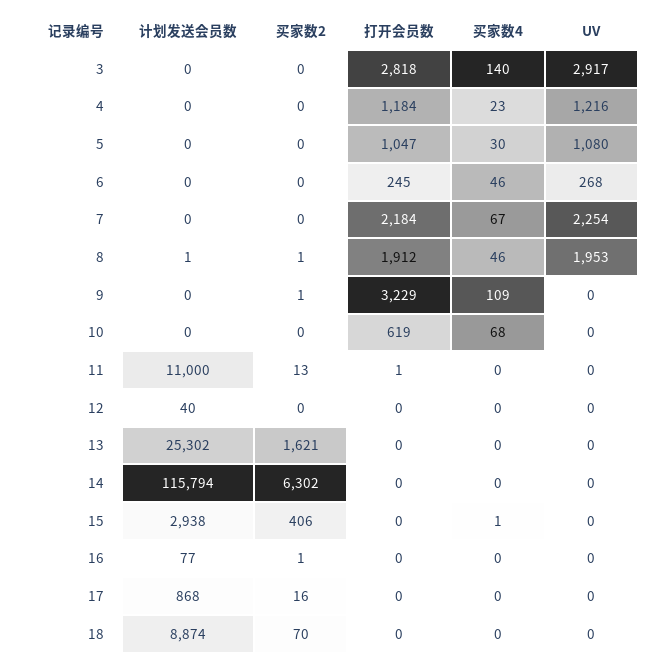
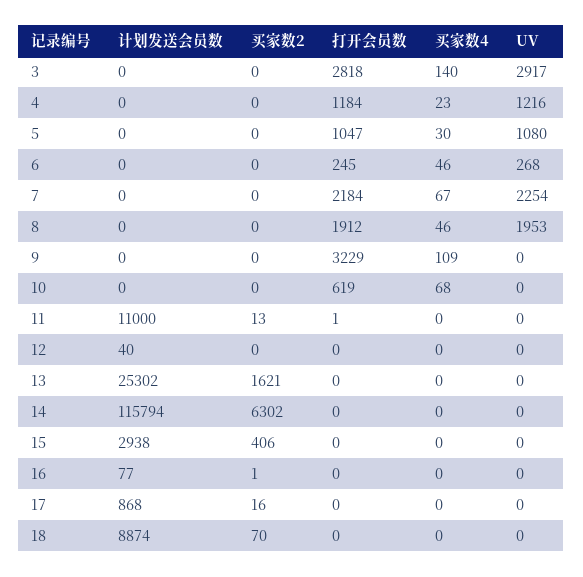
  {
    "计划发送会员数": {
      "3": 0,
      "4": 0,
      "5": 0,
      "6": 0,
      "7": 0,
-     "8": 1,
+     "8": 0,
      "9": 0,
      "10": 0,
      "11": 11000,
      "12": 40,
      "13": 25302,
      "14": 115794,
      "15": 2938,
      "16": 77,
      "17": 868,
      "18": 8874
    },
    "买家数2": {
      "3": 0,
      "4": 0,
      "5": 0,
      "6": 0,
      "7": 0,
-     "8": 1,
+     "8": 0,
-     "9": 1,
+     "9": 0,
      "10": 0,
      "11": 13,
      "12": 0,
      "13": 1621,
      "14": 6302,
      "15": 406,
      "16": 1,
      "17": 16,
      "18": 70
    },
    "打开会员数": {
      "3": 2818,
      "4": 1184,
      "5": 1047,
      "6": 245,
      "7": 2184,
      "8": 1912,
      "9": 3229,
      "10": 619,
      "11": 1,
      "12": 0,
      "13": 0,
      "14": 0,
      "15": 0,
      "16": 0,
      "17": 0,
      "18": 0
    },
    "买家数4": {
      "3": 140,
      "4": 23,
      "5": 30,
      "6": 46,
      "7": 67,
      "8": 46,
      "9": 109,
      "10": 68,
      "11": 0,
      "12": 0,
      "13": 0,
      "14": 0,
-     "15": 1,
+     "15": 0,
      "16": 0,
      "17": 0,
      "18": 0
    },
    "UV": {
      "3": 2917,
      "4": 1216,
      "5": 1080,
      "6": 268,
      "7": 2254,
      "8": 1953,
      "9": 0,
      "10": 0,
      "11": 0,
      "12": 0,
      "13": 0,
      "14": 0,
      "15": 0,
      "16": 0,
      "17": 0,
      "18": 0
    }
  }

